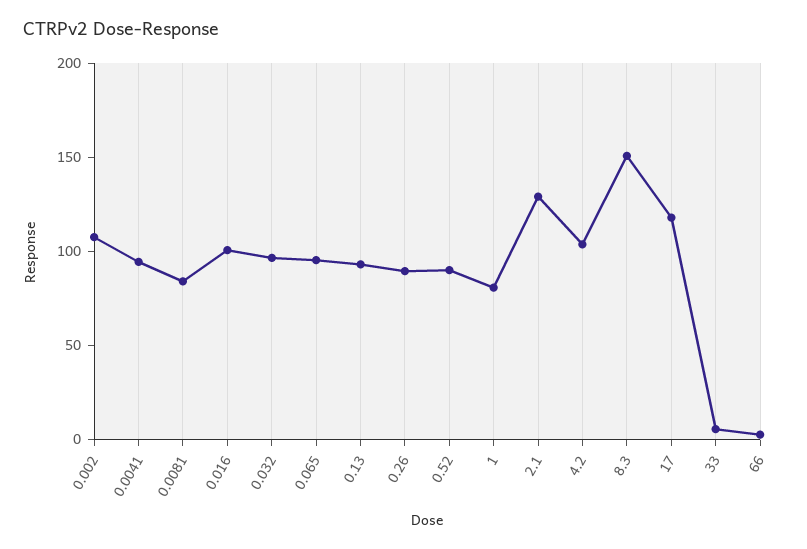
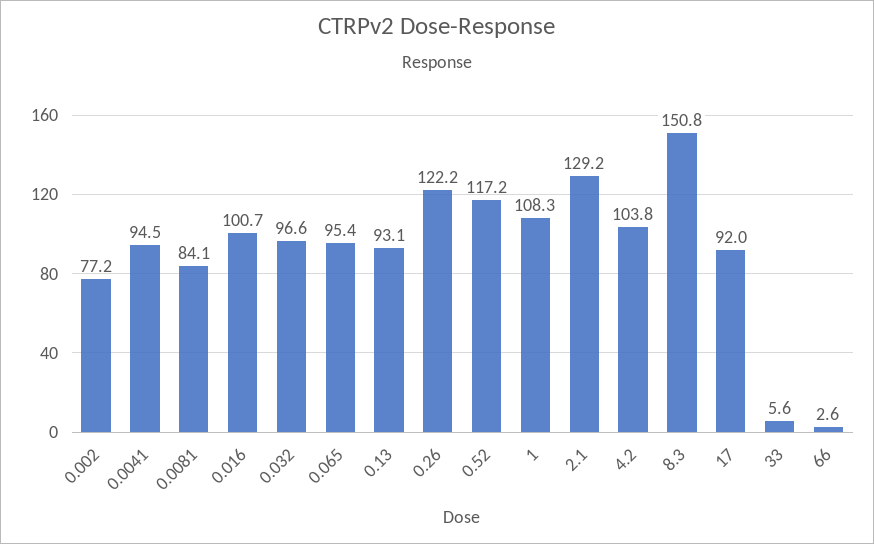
  {
-   "0.002": 110,
+   "0.002": 77.2,
    "0.0041": 94.5,
    "0.0081": 84.1,
    "0.016": 100.7,
    "0.032": 96.6,
    "0.065": 95.4,
    "0.13": 93.1,
-   "0.26": 90,
+   "0.26": 122.2,
-   "0.52": 90,
+   "0.52": 117.2,
-   "1": 80,
+   "1": 108.3,
    "2.1": 129.2,
    "4.2": 103.8,
    "8.3": 150.8,
-   "17": 120,
+   "17": 92,
    "33": 5.6,
    "66": 2.6
  }

